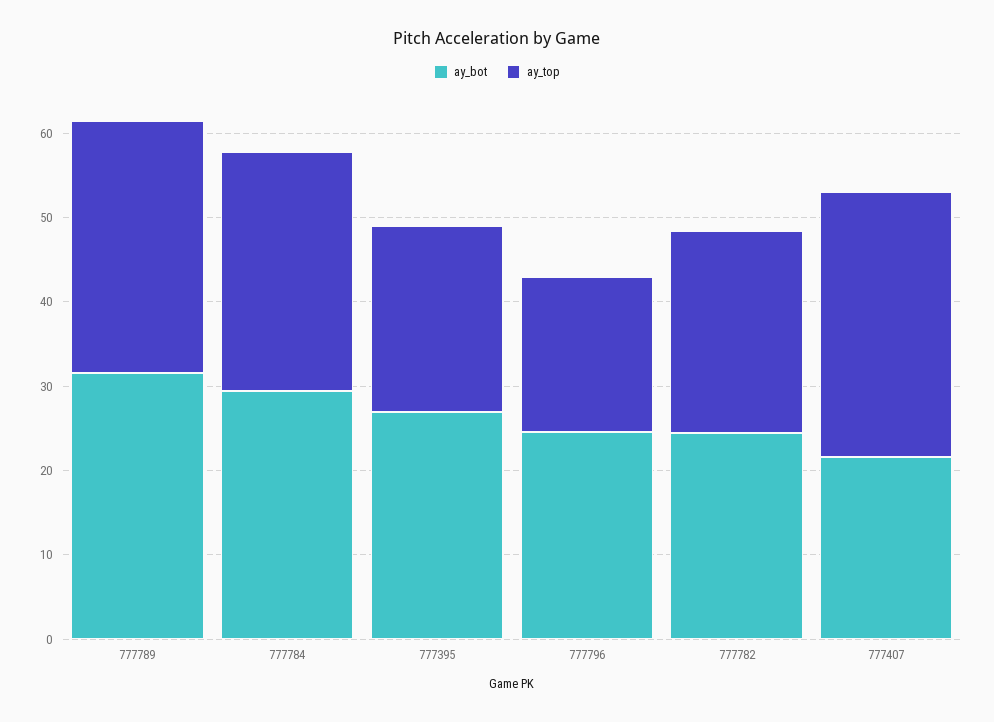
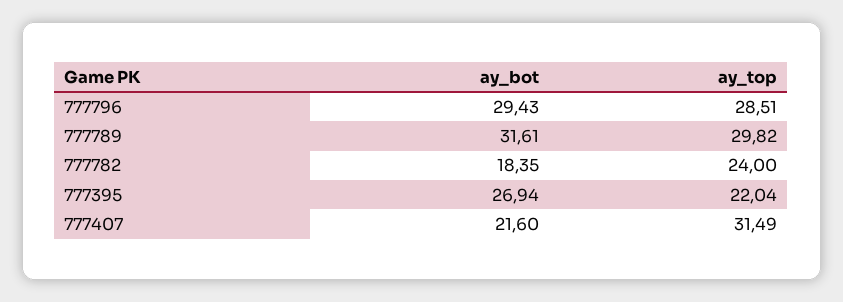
  {
    "ay_bot": {
      "777789": 31.61,
-     "777784": 30,
      "777395": 26.94,
-     "777796": 24,
+     "777796": 29.43,
-     "777782": 24,
+     "777782": 18.35,
      "777407": 21.6
    },
    "ay_top": {
      "777789": 29.82,
-     "777784": 28,
      "777395": 22.04,
-     "777796": 18,
+     "777796": 28.51,
      "777782": 24,
      "777407": 31.49
    }
  }

